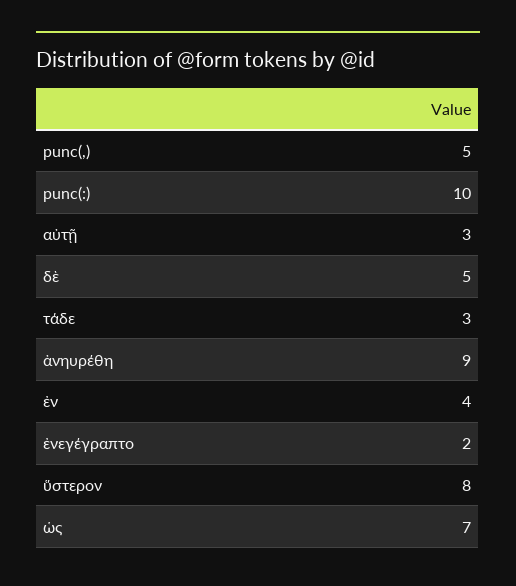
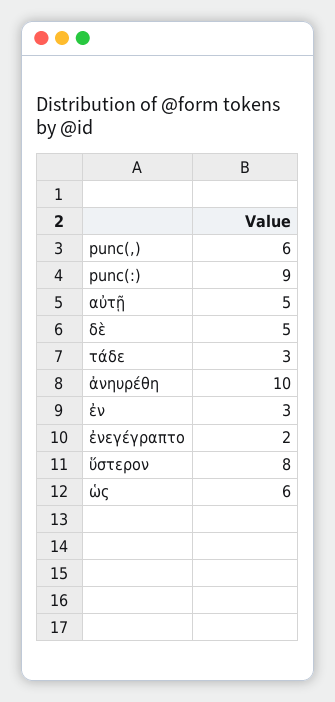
  {
-   "punc(,)": 5,
+   "punc(,)": 6,
-   "punc(:)": 10,
+   "punc(:)": 9,
-   "αὐτῇ": 3,
+   "αὐτῇ": 5,
    "δὲ": 5,
    "τάδε": 3,
-   "ἀνηυρέθη": 9,
+   "ἀνηυρέθη": 10,
-   "ἐν": 4,
+   "ἐν": 3,
    "ἐνεγέγραπτο": 2,
    "ὕστερον": 8,
-   "ὡς": 7
+   "ὡς": 6
  }

